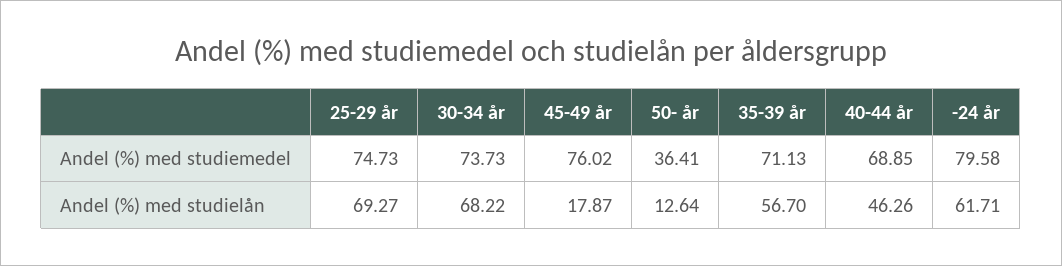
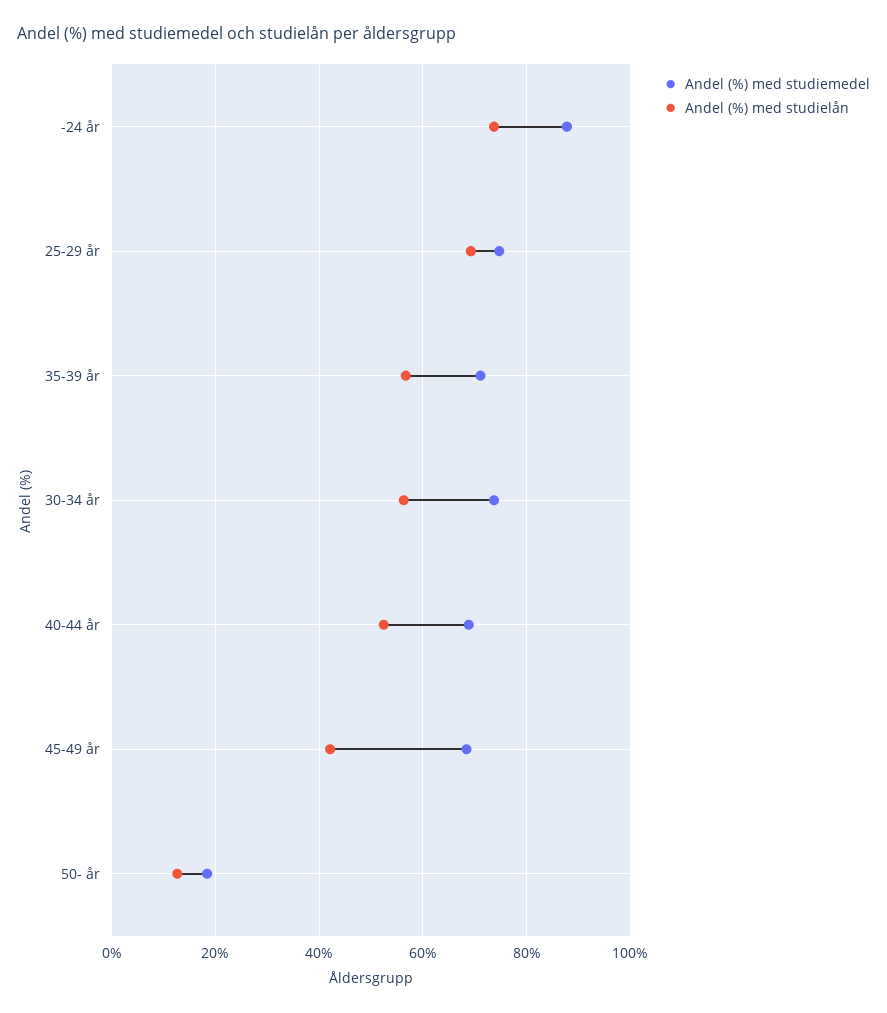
  {
    "Andel (%) med studiemedel": {
      "25-29 år": 74.73,
      "30-34 år": 73.73,
-     "45-49 år": 76.02,
+     "45-49 år": 68,
-     "50- år": 36.41,
+     "50- år": 18,
      "35-39 år": 71.13,
      "40-44 år": 68.85,
-     "-24 år": 79.58
+     "-24 år": 88
    },
    "Andel (%) med studielån": {
      "25-29 år": 69.27,
-     "30-34 år": 68.22,
+     "30-34 år": 56,
-     "45-49 år": 17.87,
+     "45-49 år": 42,
      "50- år": 12.64,
      "35-39 år": 56.7,
-     "40-44 år": 46.26,
+     "40-44 år": 52,
-     "-24 år": 61.71
+     "-24 år": 74
    }
  }

